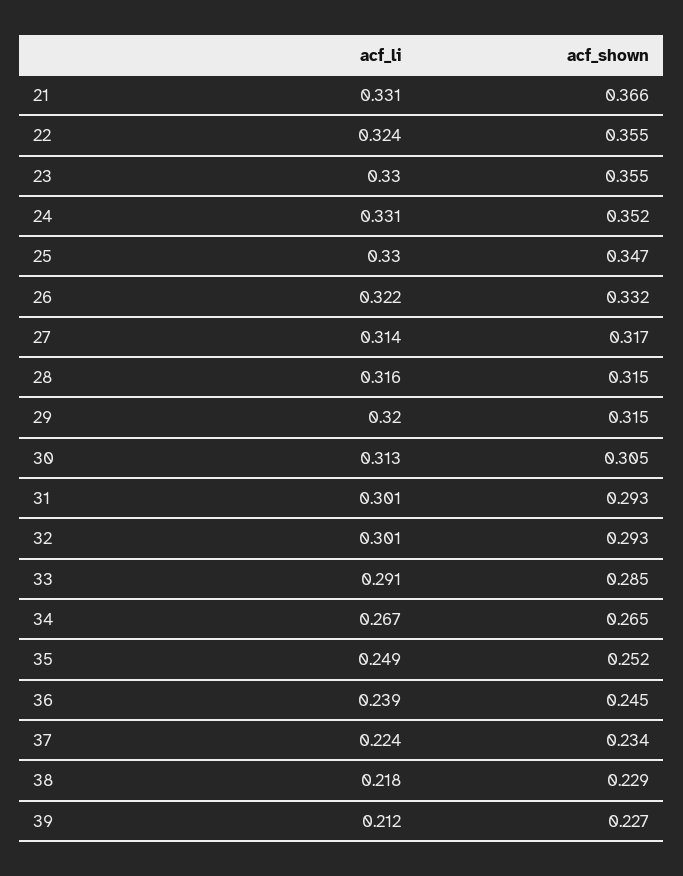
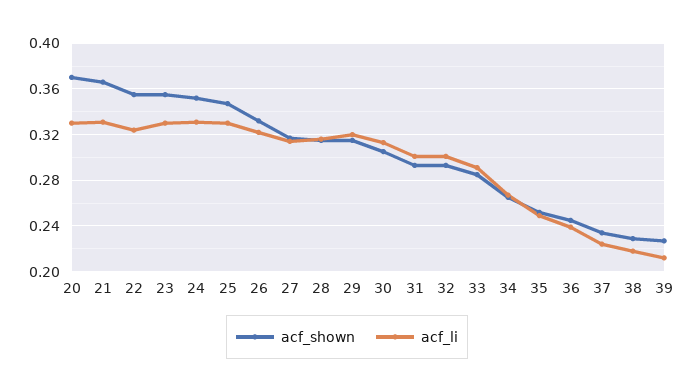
  {
    "acf_li": {
      "21": 0.331,
      "22": 0.324,
      "23": 0.33,
      "24": 0.331,
      "25": 0.33,
      "26": 0.322,
      "27": 0.314,
      "28": 0.316,
      "29": 0.32,
      "30": 0.313,
      "31": 0.301,
      "32": 0.301,
      "33": 0.291,
      "34": 0.267,
      "35": 0.249,
      "36": 0.239,
      "37": 0.224,
      "38": 0.218,
-     "39": 0.212
+     "39": 0.212,
+     "20": 0.33
    },
    "acf_shown": {
      "21": 0.366,
      "22": 0.355,
      "23": 0.355,
      "24": 0.352,
      "25": 0.347,
      "26": 0.332,
      "27": 0.317,
      "28": 0.315,
      "29": 0.315,
      "30": 0.305,
      "31": 0.293,
      "32": 0.293,
      "33": 0.285,
      "34": 0.265,
      "35": 0.252,
      "36": 0.245,
      "37": 0.234,
      "38": 0.229,
-     "39": 0.227
+     "39": 0.227,
+     "20": 0.37
    }
  }

